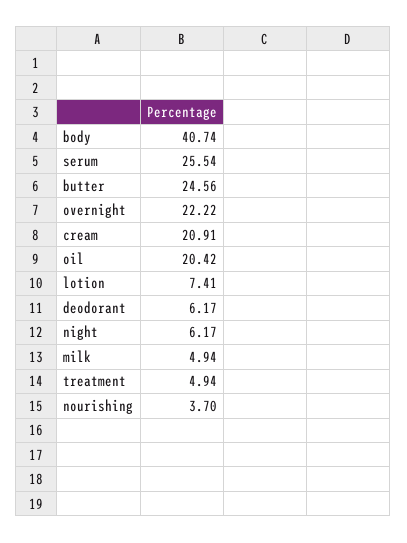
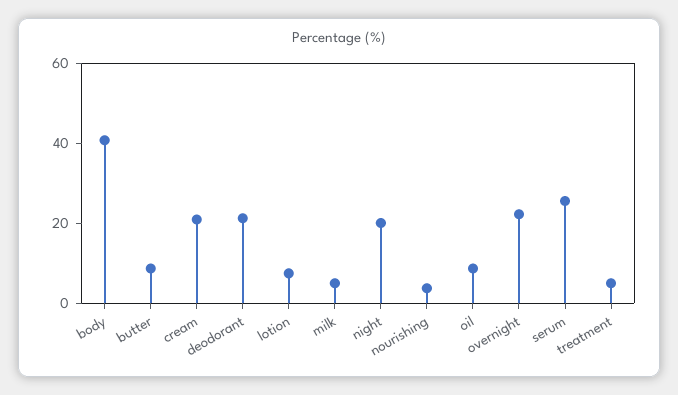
  {
    "body": 40.74,
    "serum": 25.54,
-   "butter": 24.56,
+   "butter": 10,
    "overnight": 22.22,
    "cream": 20.91,
-   "oil": 20.42,
+   "oil": 10,
    "lotion": 7.41,
-   "deodorant": 6.17,
+   "deodorant": 20,
-   "night": 6.17,
+   "night": 20,
    "milk": 4.94,
    "treatment": 4.94,
    "nourishing": 3.7
  }

